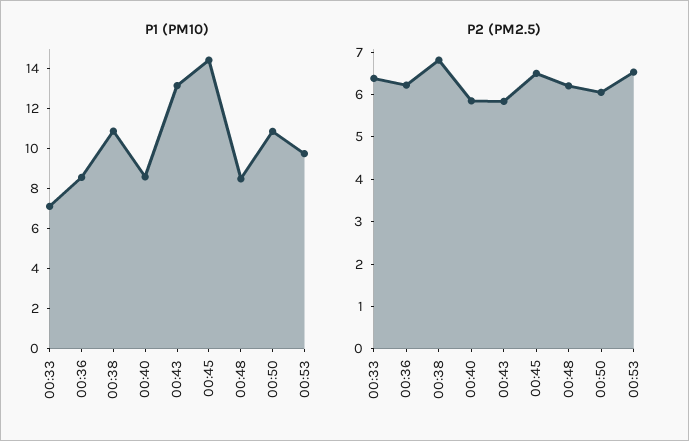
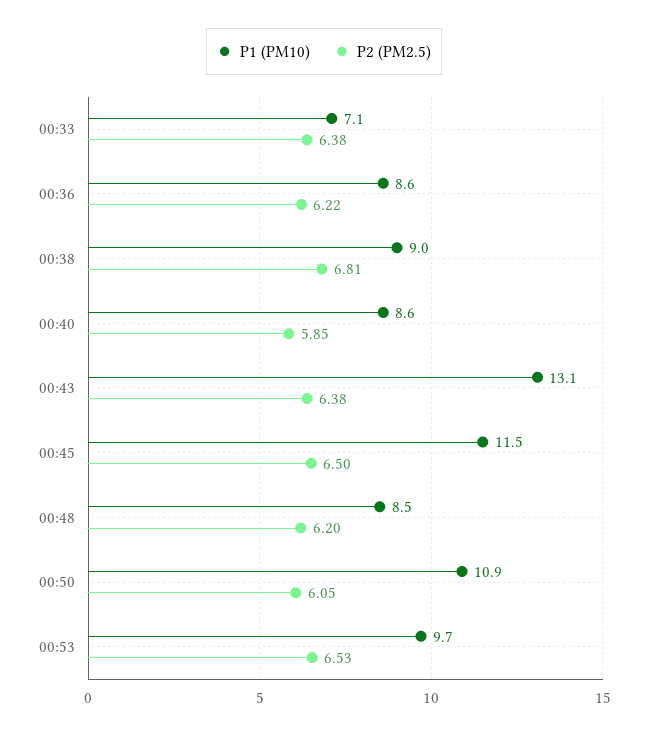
  {
    "P1 (PM10)": {
      "00:33": 7.1,
      "00:36": 8.6,
-     "00:38": 11,
+     "00:38": 9,
      "00:40": 8.6,
      "00:43": 13.1,
-     "00:45": 14.5,
+     "00:45": 11.5,
      "00:48": 8.5,
      "00:50": 10.9,
      "00:53": 9.7
    },
    "P2 (PM2.5)": {
      "00:33": 6.38,
      "00:36": 6.22,
      "00:38": 6.81,
      "00:40": 5.85,
-     "00:43": 5.8,
+     "00:43": 6.38,
      "00:45": 6.5,
      "00:48": 6.2,
      "00:50": 6.05,
      "00:53": 6.53
    }
  }

